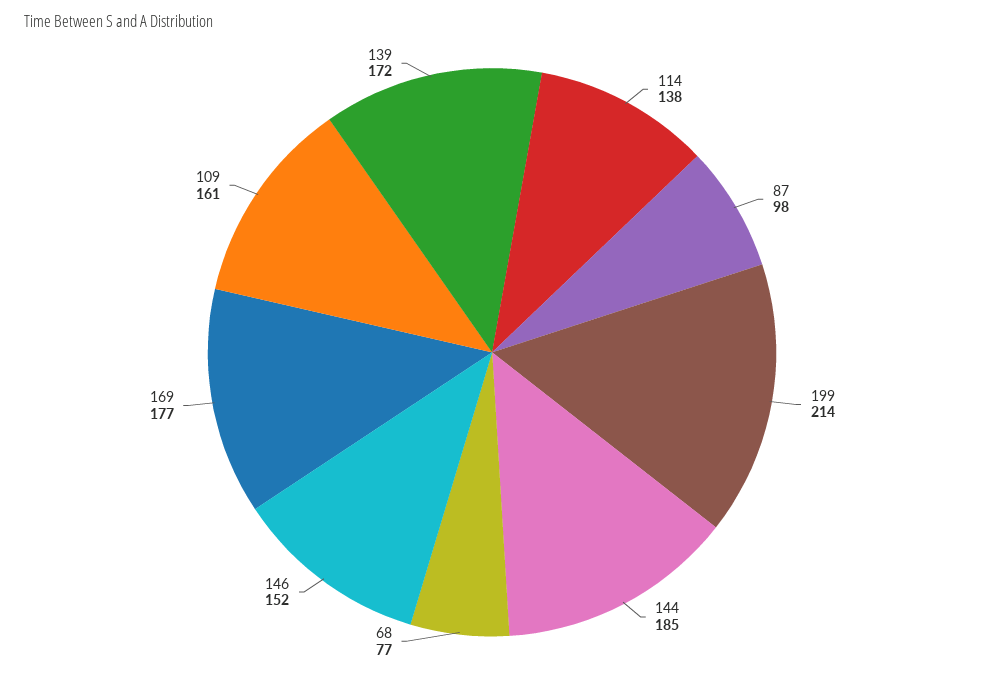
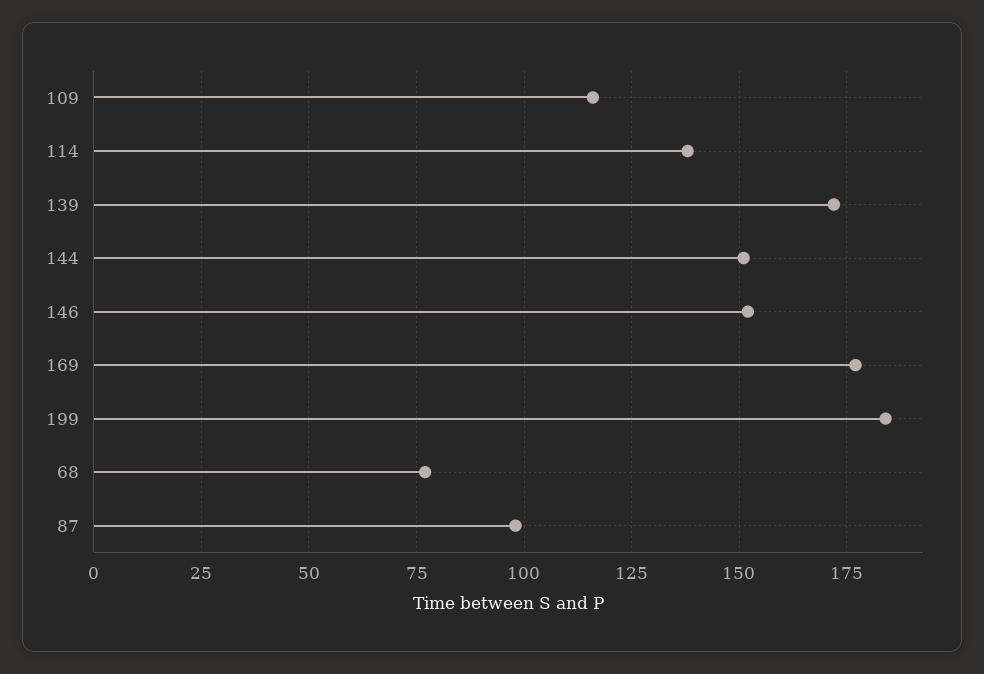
  {
    "114": 138,
    "87": 98,
-   "199": 214,
+   "199": 185,
-   "144": 185,
+   "144": 150,
    "68": 77,
    "146": 152,
    "169": 177,
-   "109": 161,
+   "109": 115,
    "139": 172
  }

